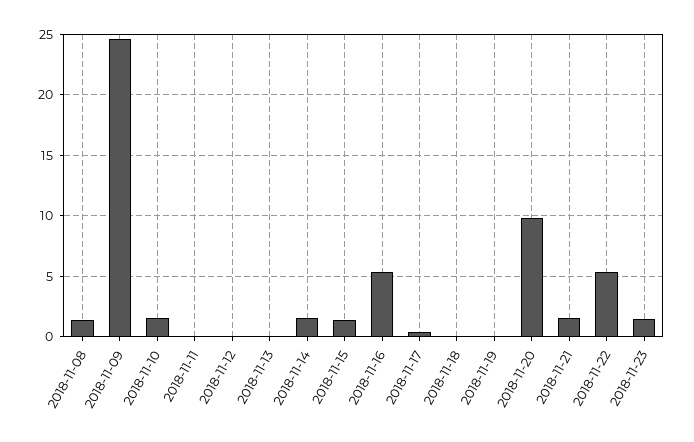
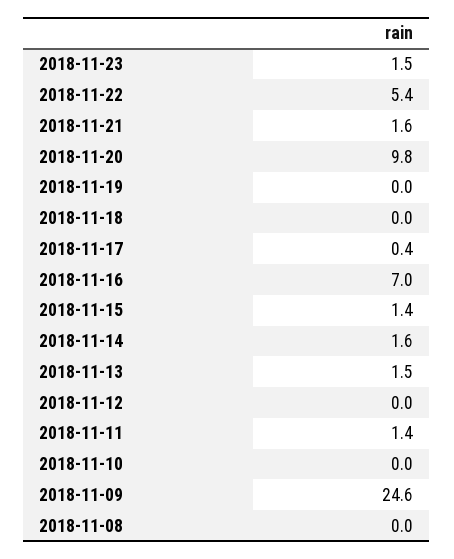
  {
-   "2018-11-08": 1.5,
+   "2018-11-08": 0,
    "2018-11-09": 24.6,
-   "2018-11-10": 1.5,
+   "2018-11-10": 0,
-   "2018-11-11": 0,
+   "2018-11-11": 1.4,
    "2018-11-12": 0,
-   "2018-11-13": 0,
+   "2018-11-13": 1.5,
    "2018-11-14": 1.6,
    "2018-11-15": 1.4,
-   "2018-11-16": 5.5,
+   "2018-11-16": 7,
    "2018-11-17": 0.4,
    "2018-11-18": 0,
    "2018-11-19": 0,
    "2018-11-20": 9.8,
    "2018-11-21": 1.6,
    "2018-11-22": 5.4,
    "2018-11-23": 1.5
  }

